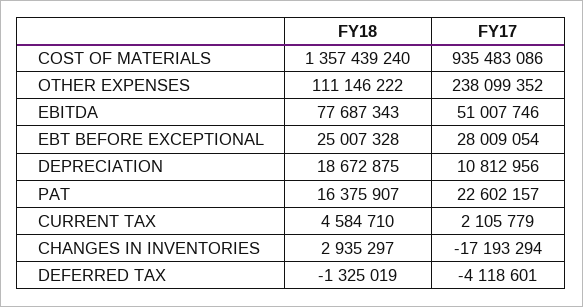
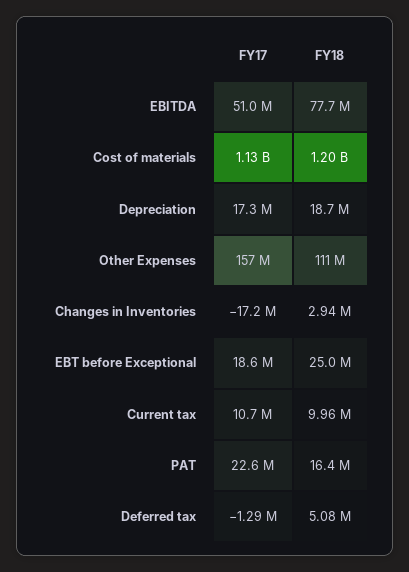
  {
    "FY18": {
-     "COST OF MATERIALS": 1357439240,
+     "COST OF MATERIALS": 1200000000,
      "OTHER EXPENSES": 111146222,
      "EBITDA": 77687343,
      "EBT BEFORE EXCEPTIONAL": 25007328,
      "DEPRECIATION": 18672875,
      "PAT": 16375907,
-     "CURRENT TAX": 4584710,
+     "CURRENT TAX": 9960000,
      "CHANGES IN INVENTORIES": 2935297,
-     "DEFERRED TAX": -1325019
+     "DEFERRED TAX": 5080000
    },
    "FY17": {
-     "COST OF MATERIALS": 935483086,
+     "COST OF MATERIALS": 1130000000,
-     "OTHER EXPENSES": 238099352,
+     "OTHER EXPENSES": 157000000,
      "EBITDA": 51007746,
-     "EBT BEFORE EXCEPTIONAL": 28009054,
+     "EBT BEFORE EXCEPTIONAL": 18600000,
-     "DEPRECIATION": 10812956,
+     "DEPRECIATION": 17300000,
      "PAT": 22602157,
-     "CURRENT TAX": 2105779,
+     "CURRENT TAX": 10700000,
      "CHANGES IN INVENTORIES": -17193294,
-     "DEFERRED TAX": -4118601
+     "DEFERRED TAX": -1290000
    }
  }

